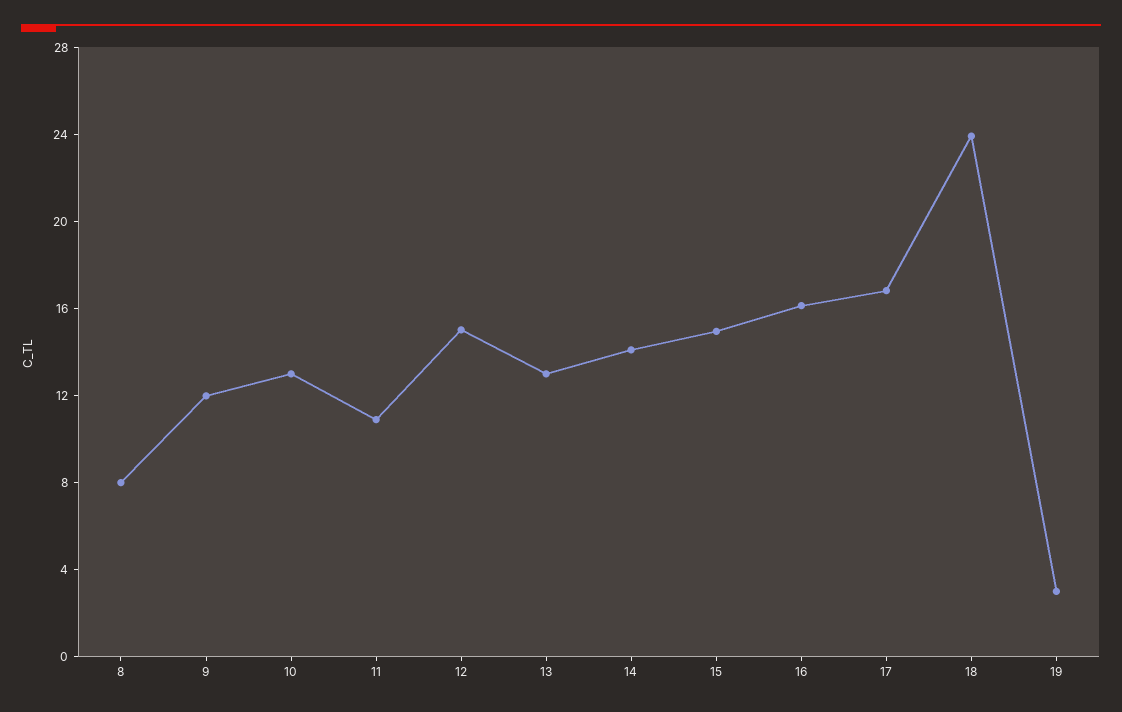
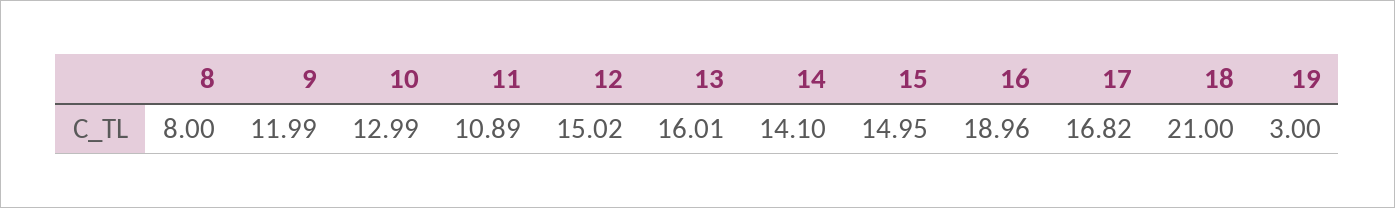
  {
    "8": 8,
    "9": 11.99,
    "10": 12.99,
    "11": 10.89,
    "12": 15.02,
-   "13": 13,
+   "13": 16.01,
    "14": 14.1,
    "15": 14.95,
-   "16": 16,
+   "16": 18.96,
    "17": 16.82,
-   "18": 24,
+   "18": 21,
    "19": 3
  }

